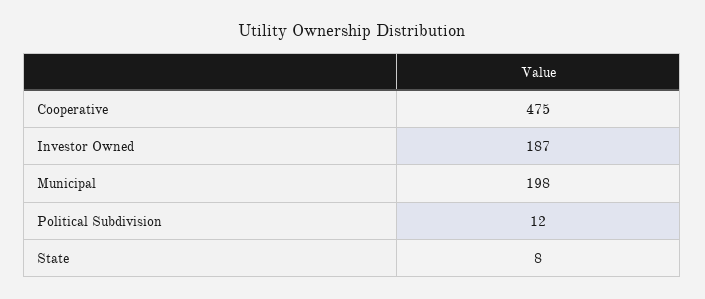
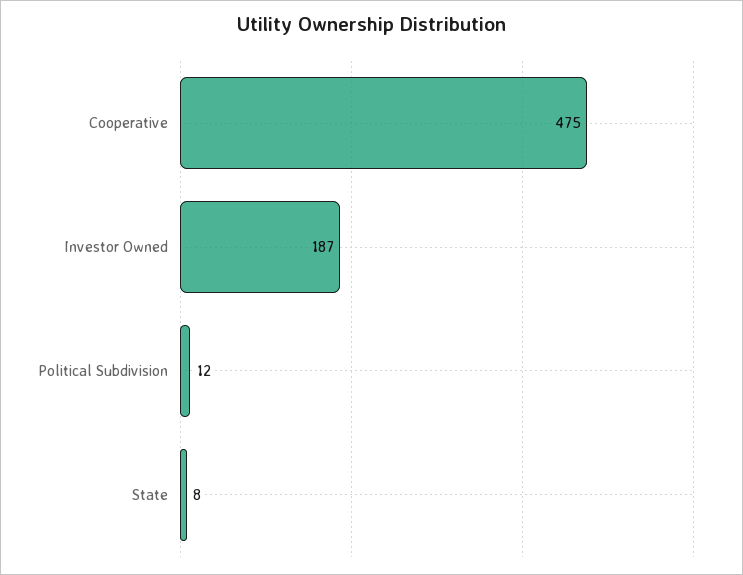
  {
    "Cooperative": 475,
    "Investor Owned": 187,
-   "Municipal": 198,
    "Political Subdivision": 12,
    "State": 8
  }

